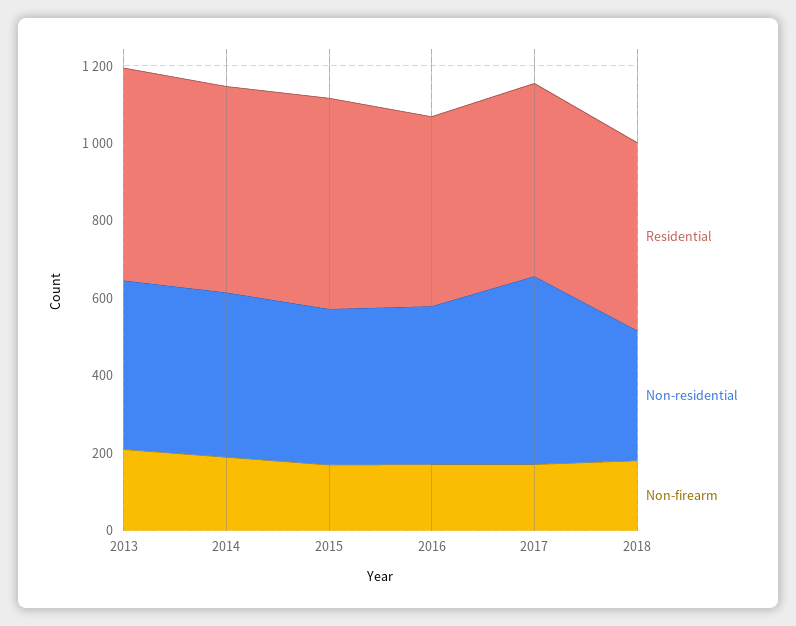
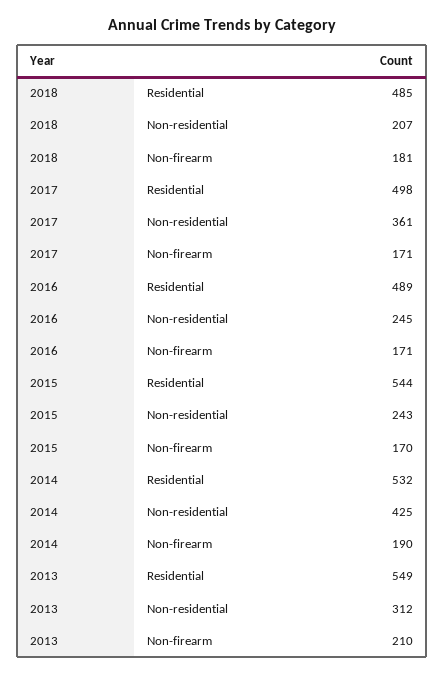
  {
    "Residential": {
      "2013": 549,
      "2014": 532,
      "2015": 544,
      "2016": 489,
      "2017": 498,
      "2018": 485
    },
    "Non-residential": {
-     "2013": 450,
+     "2013": 312,
      "2014": 425,
-     "2015": 400,
+     "2015": 243,
-     "2016": 400,
+     "2016": 245,
-     "2017": 500,
+     "2017": 361,
-     "2018": 350
+     "2018": 207
    },
    "Non-firearm": {
      "2013": 210,
      "2014": 190,
      "2015": 170,
      "2016": 171,
      "2017": 171,
      "2018": 181
    }
  }

